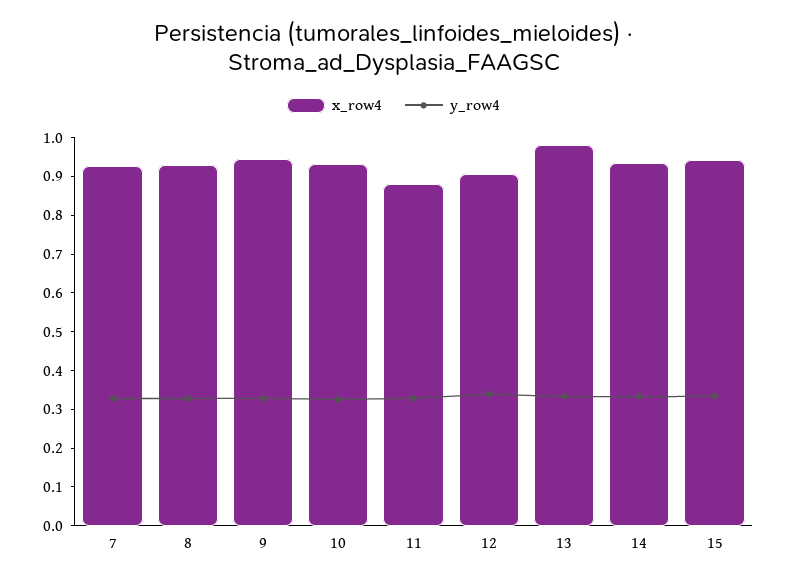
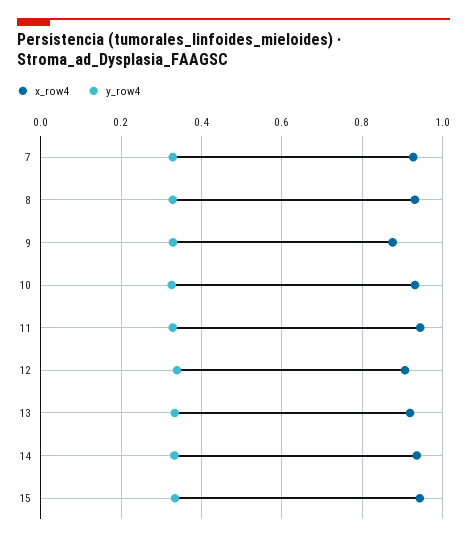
  {
    "x_row4": {
      "7": 0.92,
      "8": 0.94,
-     "9": 0.95,
+     "9": 0.88,
      "10": 0.94,
-     "11": 0.875,
+     "11": 0.94,
      "12": 0.9,
-     "13": 0.975,
+     "13": 0.92,
      "14": 0.94,
      "15": 0.94
    },
    "y_row4": {
      "7": 0.32,
      "8": 0.32,
      "9": 0.32,
      "10": 0.32,
      "11": 0.32,
      "12": 0.34,
      "13": 0.34,
      "14": 0.34,
      "15": 0.34
    }
  }

